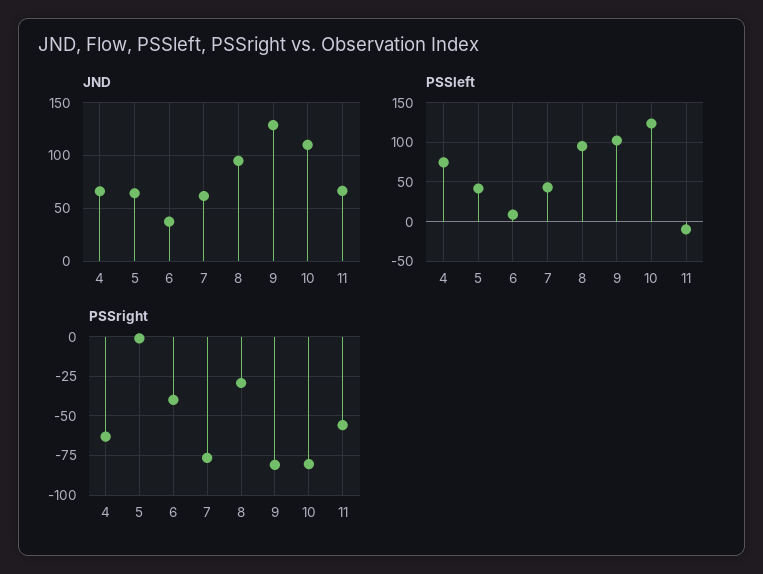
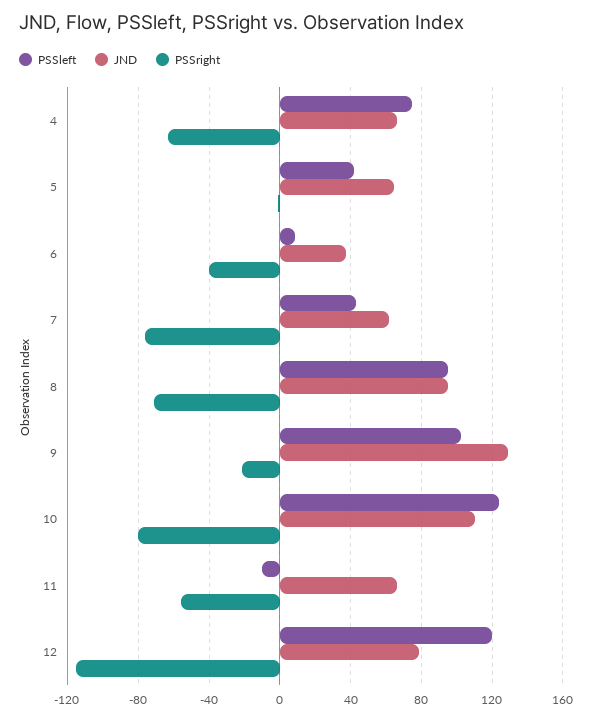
  {
    "JND": {
      "4": 65,
      "5": 65,
      "6": 35,
      "7": 60,
      "8": 95,
      "9": 130,
      "10": 110,
-     "11": 65
+     "11": 65,
+     "12": 80
    },
    "PSSleft": {
      "4": 75,
      "5": 40,
      "6": 10,
      "7": 45,
      "8": 95,
      "9": 100,
      "10": 125,
-     "11": -10
+     "11": -10,
+     "12": 120
    },
    "PSSright": {
      "4": -65,
      "5": 0,
      "6": -40,
      "7": -75,
-     "8": -30,
+     "8": -70,
-     "9": -80,
+     "9": -20,
      "10": -80,
-     "11": -55
+     "11": -55,
+     "12": -115
    }
  }

